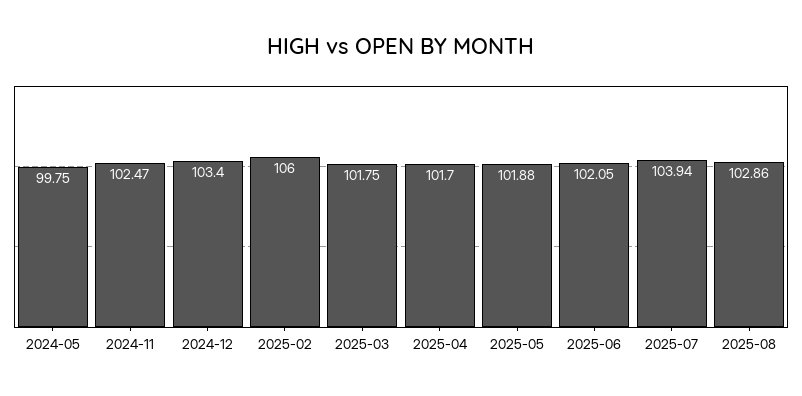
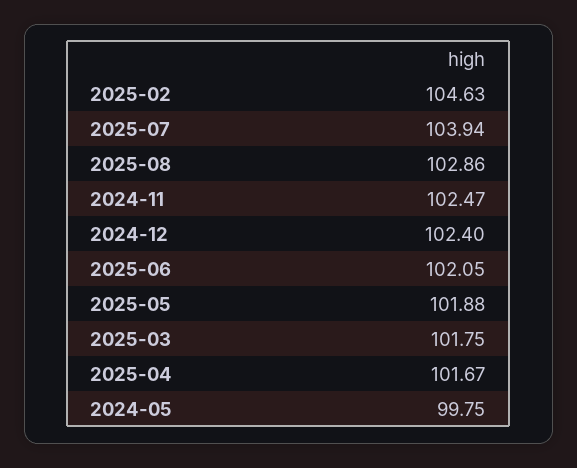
  {
    "2024-05": 99.75,
    "2024-11": 102.47,
-   "2024-12": 103.4,
+   "2024-12": 102.4,
-   "2025-02": 106,
+   "2025-02": 104.63,
    "2025-03": 101.75,
-   "2025-04": 101.7,
+   "2025-04": 101.67,
    "2025-05": 101.88,
    "2025-06": 102.05,
    "2025-07": 103.94,
    "2025-08": 102.86
  }

